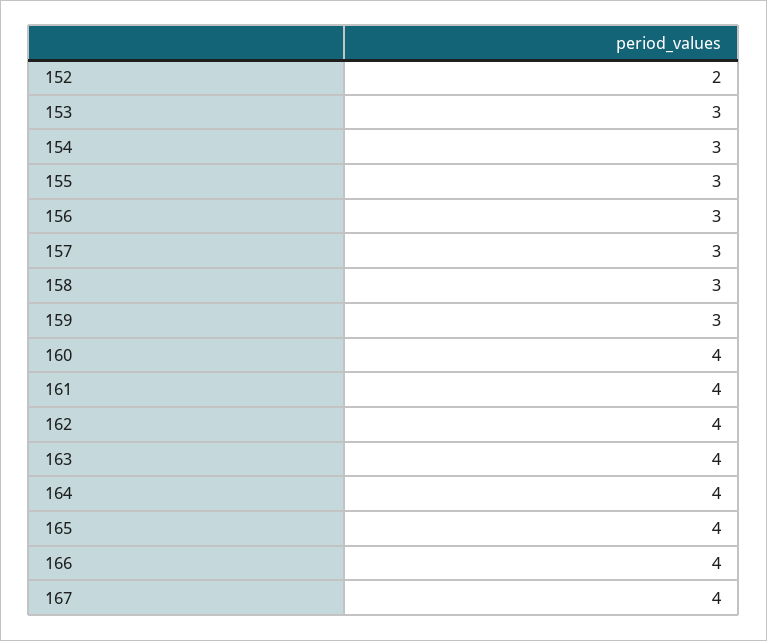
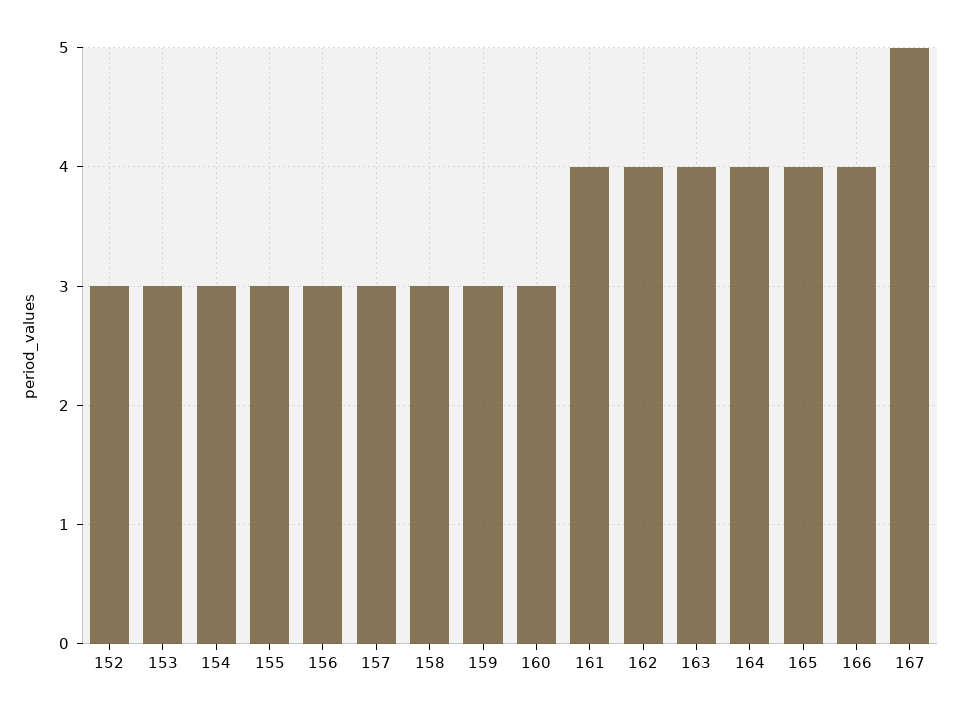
  {
-   "152": 2,
+   "152": 3,
    "153": 3,
    "154": 3,
    "155": 3,
    "156": 3,
    "157": 3,
    "158": 3,
    "159": 3,
-   "160": 4,
+   "160": 3,
    "161": 4,
    "162": 4,
    "163": 4,
    "164": 4,
    "165": 4,
    "166": 4,
-   "167": 4
+   "167": 5
  }

